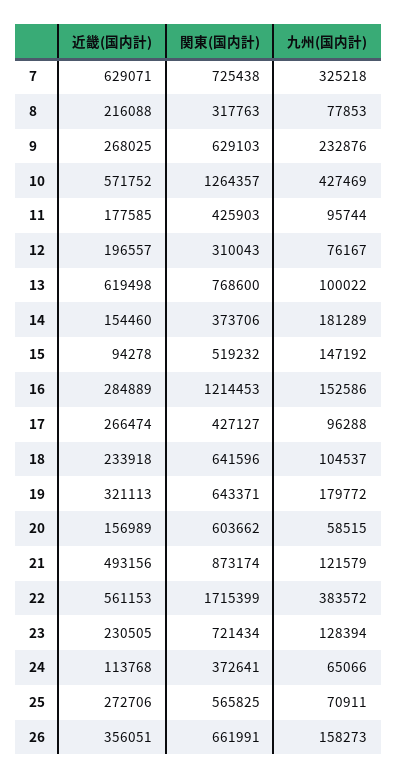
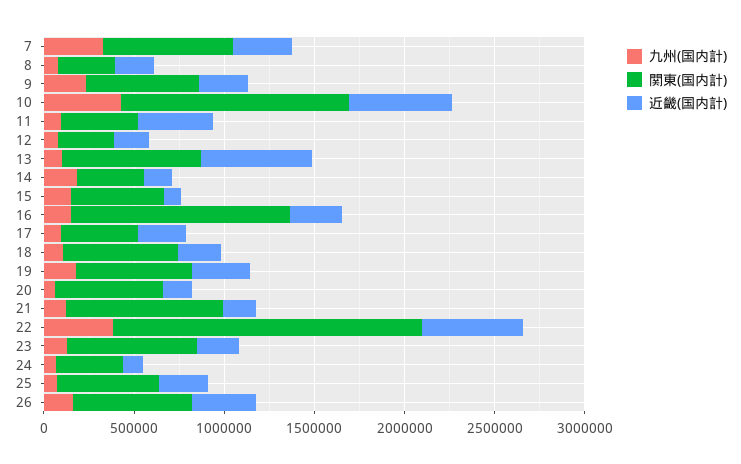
  {
    "近畿(国内計)": {
-     "7": 629071,
+     "7": 300000,
      "8": 216088,
      "9": 268025,
      "10": 571752,
-     "11": 177585,
+     "11": 400000,
      "12": 196557,
      "13": 619498,
      "14": 154460,
      "15": 94278,
      "16": 284889,
      "17": 266474,
      "18": 233918,
      "19": 321113,
      "20": 156989,
-     "21": 493156,
+     "21": 200000,
      "22": 561153,
      "23": 230505,
      "24": 113768,
      "25": 272706,
      "26": 356051
    },
    "関東(国内計)": {
      "7": 725438,
      "8": 317763,
      "9": 629103,
      "10": 1264357,
      "11": 425903,
      "12": 310043,
      "13": 768600,
      "14": 373706,
      "15": 519232,
      "16": 1214453,
      "17": 427127,
      "18": 641596,
      "19": 643371,
      "20": 603662,
      "21": 873174,
      "22": 1715399,
      "23": 721434,
      "24": 372641,
      "25": 565825,
      "26": 661991
    },
    "九州(国内計)": {
      "7": 325218,
      "8": 77853,
      "9": 232876,
      "10": 427469,
      "11": 95744,
      "12": 76167,
      "13": 100022,
      "14": 181289,
      "15": 147192,
      "16": 152586,
      "17": 96288,
      "18": 104537,
      "19": 179772,
      "20": 58515,
      "21": 121579,
      "22": 383572,
      "23": 128394,
      "24": 65066,
      "25": 70911,
      "26": 158273
    }
  }

